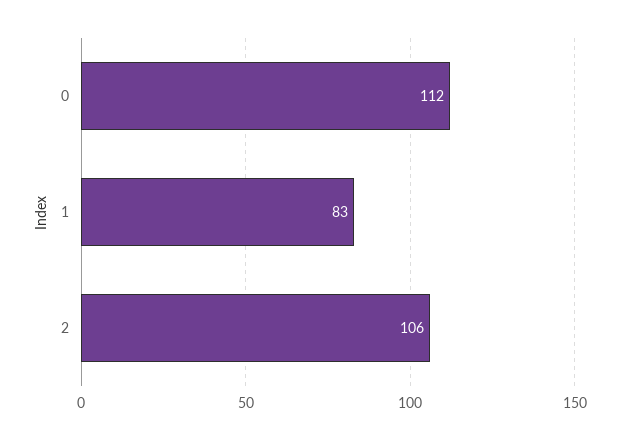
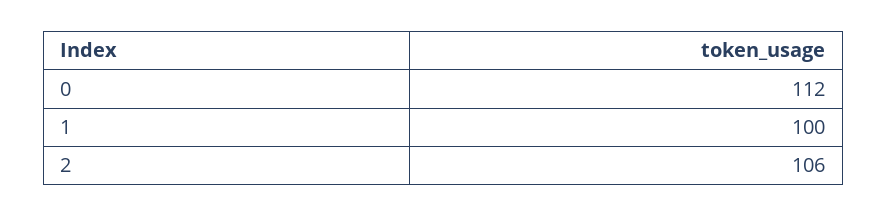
  {
    "0": 112,
-   "1": 83,
+   "1": 100,
    "2": 106
  }

